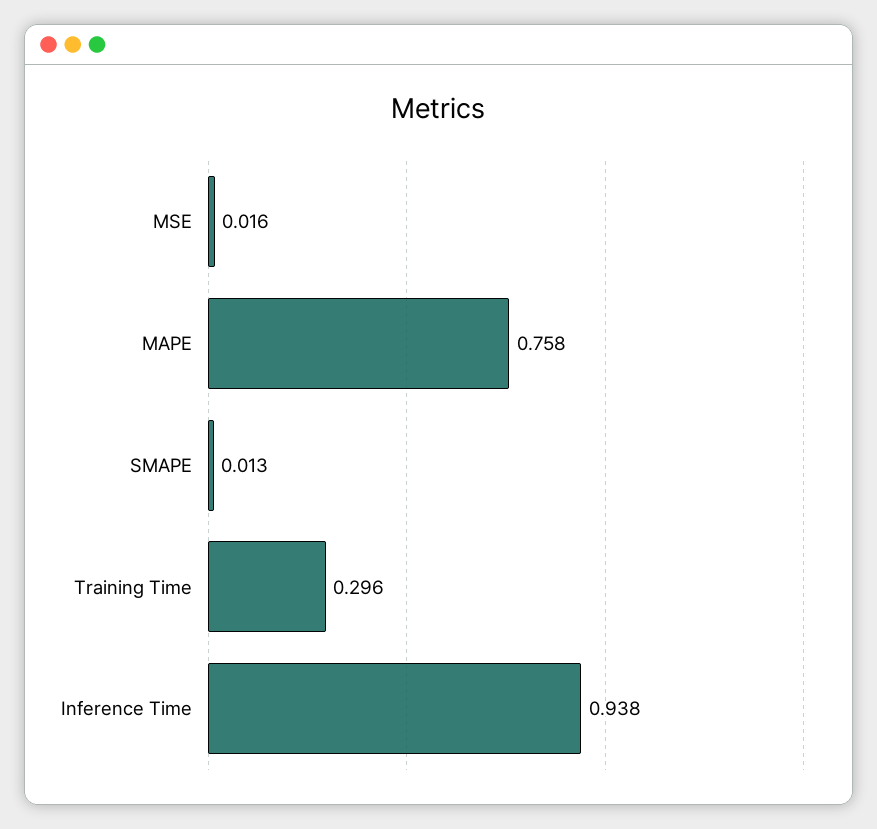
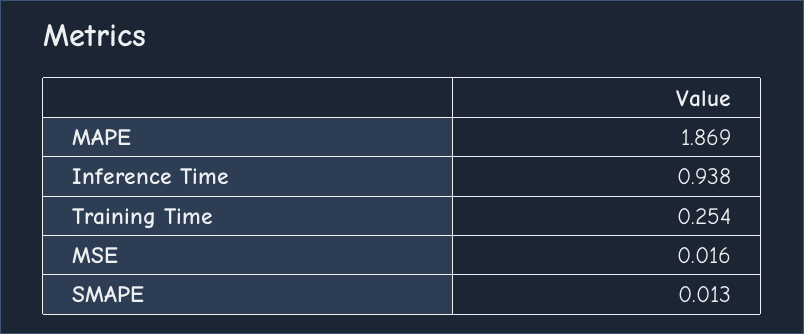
  {
    "MSE": 0.016,
-   "MAPE": 0.758,
+   "MAPE": 1.869,
    "SMAPE": 0.013,
-   "Training Time": 0.296,
+   "Training Time": 0.254,
    "Inference Time": 0.938
  }

